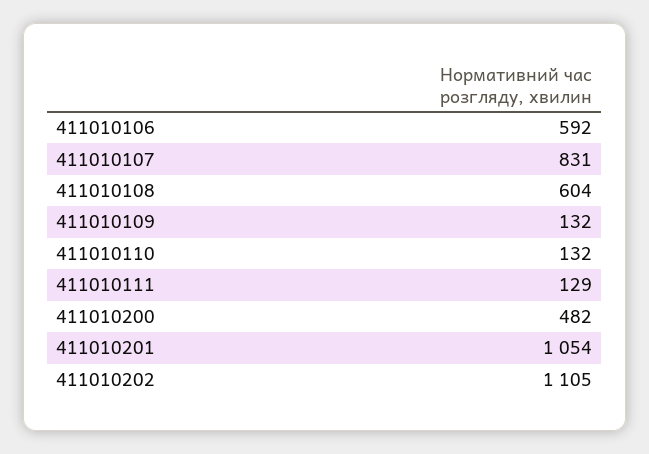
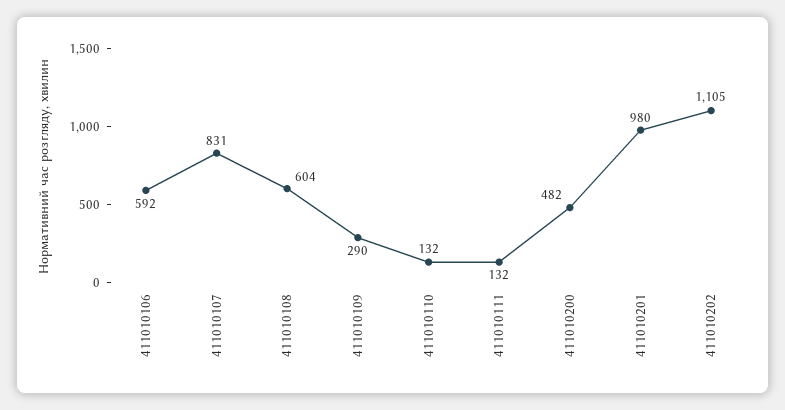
  {
    "411010106": 592,
    "411010107": 831,
    "411010108": 604,
-   "411010109": 132,
+   "411010109": 290,
    "411010110": 132,
-   "411010111": 129,
+   "411010111": 132,
    "411010200": 482,
-   "411010201": 1054,
+   "411010201": 980,
    "411010202": 1105
  }

